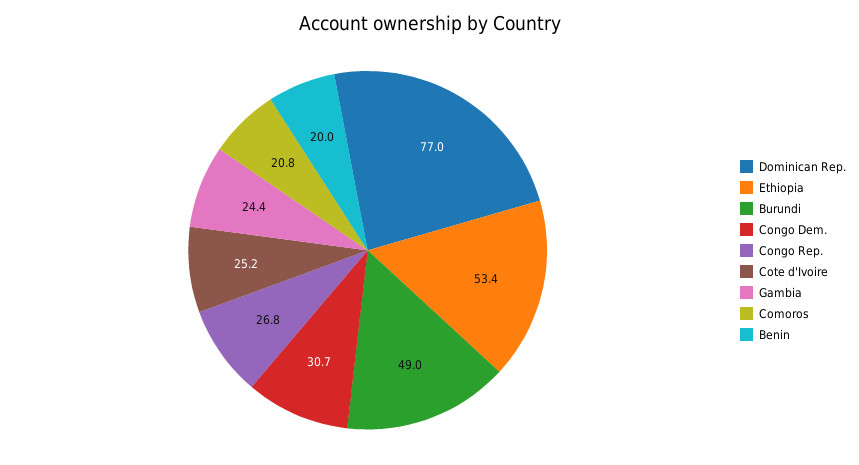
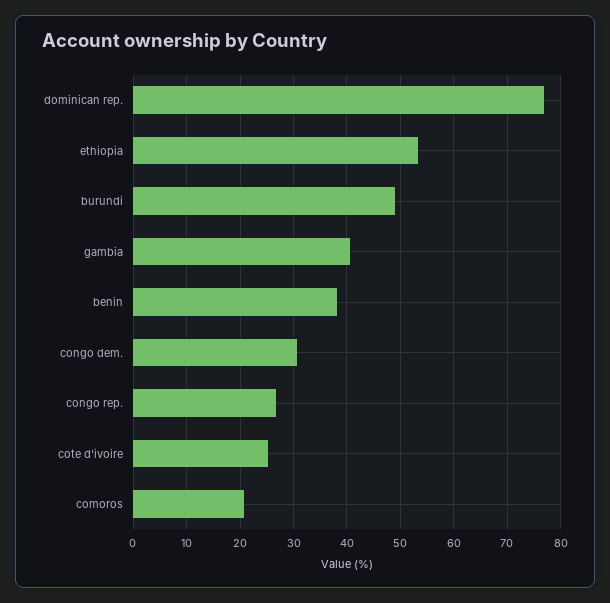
  {
    "Dominican Rep.": 77,
    "Ethiopia": 53.4,
    "Burundi": 49,
    "Congo Dem.": 30.7,
    "Congo Rep.": 26.8,
    "Cote d'Ivoire": 25.2,
-   "Gambia": 24.4,
+   "Gambia": 40,
    "Comoros": 20.8,
-   "Benin": 20
+   "Benin": 38
  }

